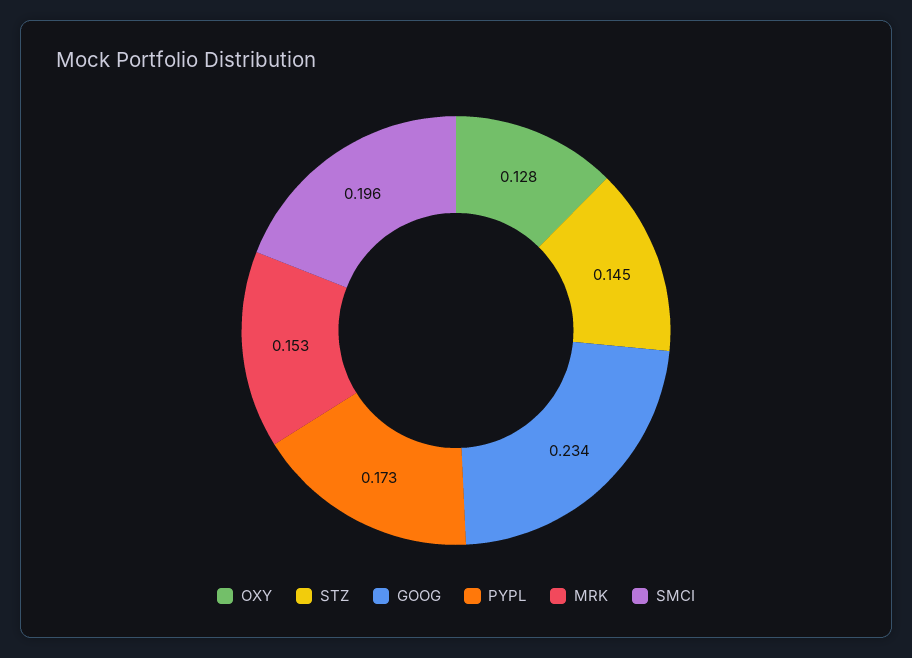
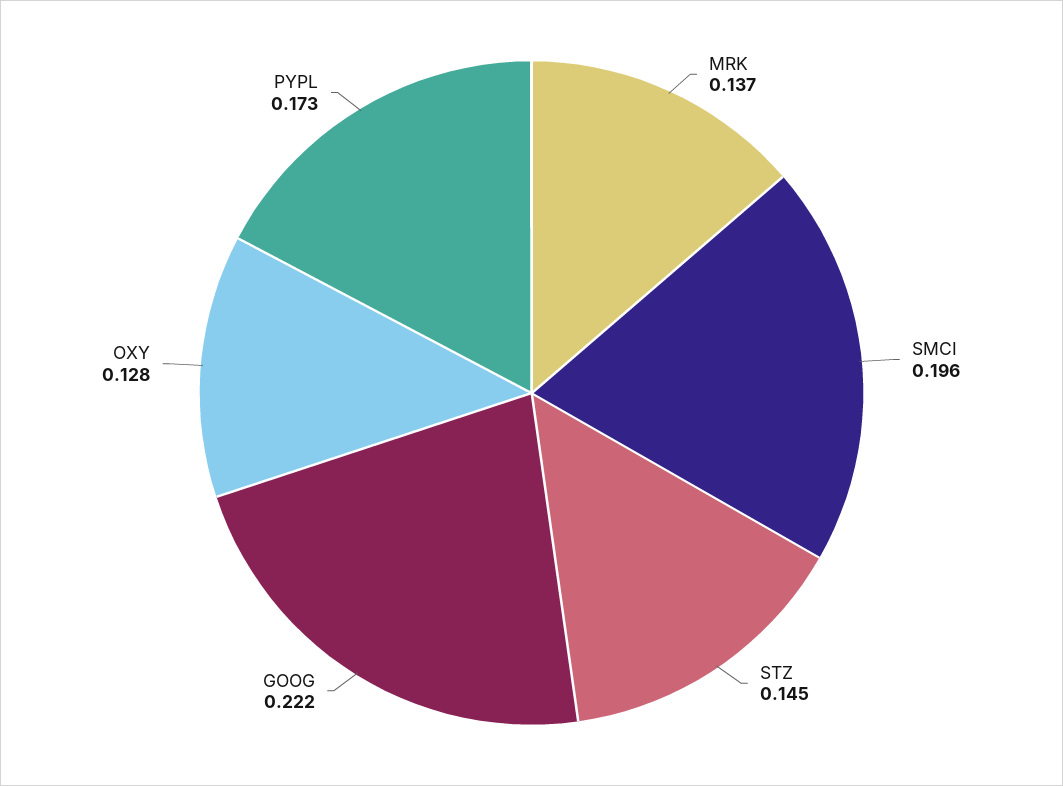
  {
    "OXY": 0.128,
    "STZ": 0.145,
-   "GOOG": 0.234,
+   "GOOG": 0.222,
    "PYPL": 0.173,
-   "MRK": 0.153,
+   "MRK": 0.137,
    "SMCI": 0.196
  }

